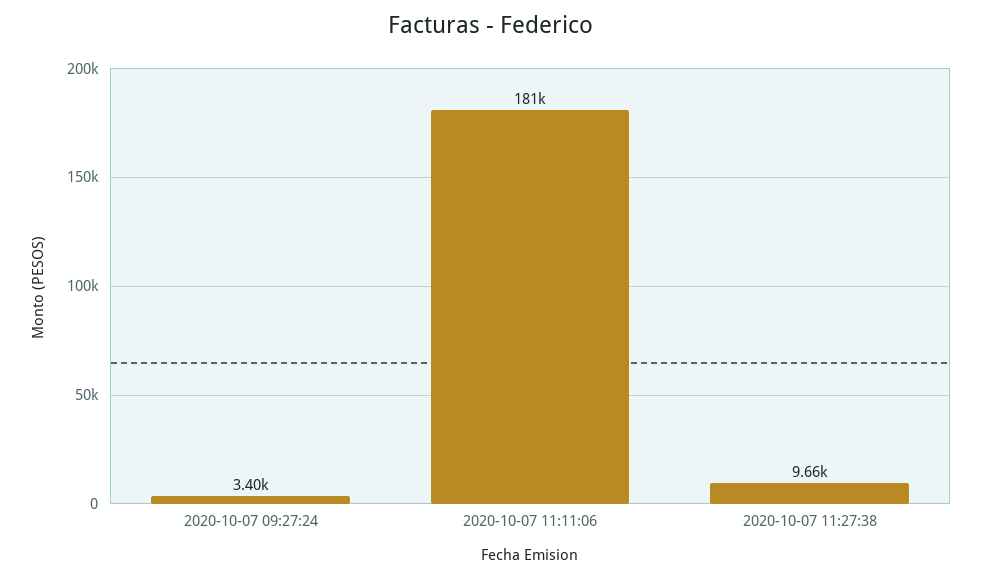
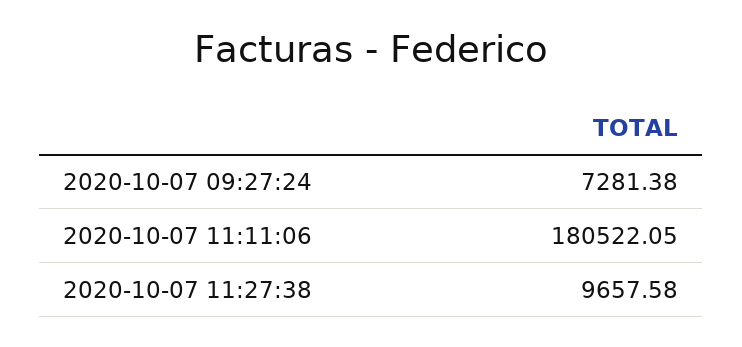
  {
-   "2020-10-07 09:27:24": 3400,
+   "2020-10-07 09:27:24": 7281.38,
    "2020-10-07 11:11:06": 180522.05,
    "2020-10-07 11:27:38": 9657.58
  }

